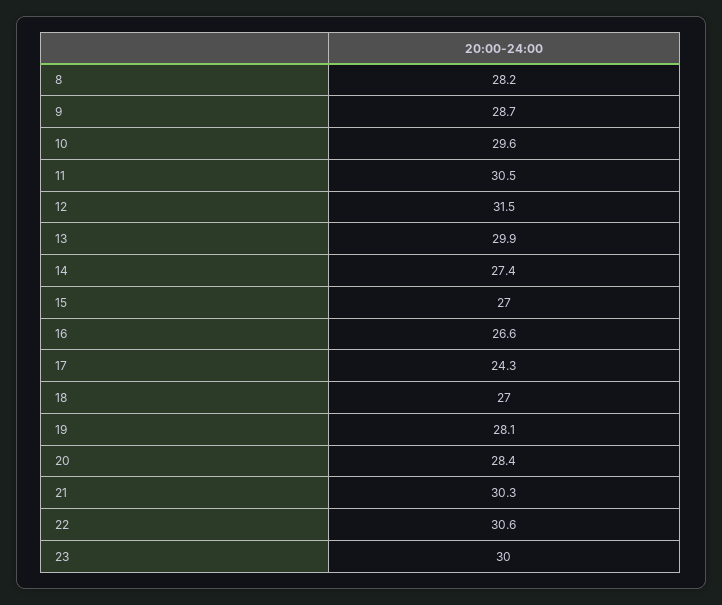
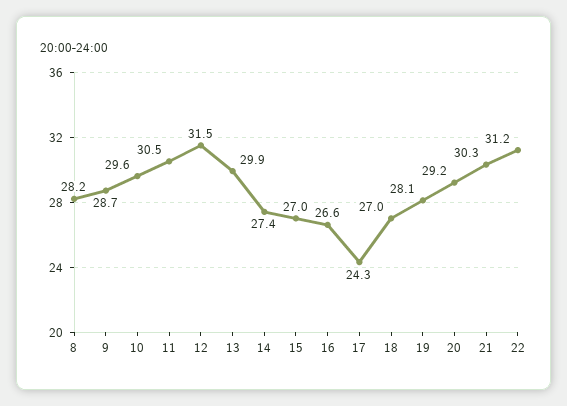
  {
    "8": 28.2,
    "9": 28.7,
    "10": 29.6,
    "11": 30.5,
    "12": 31.5,
    "13": 29.9,
    "14": 27.4,
    "15": 27,
    "16": 26.6,
    "17": 24.3,
    "18": 27,
    "19": 28.1,
-   "20": 28.4,
+   "20": 29.2,
    "21": 30.3,
-   "22": 30.6,
+   "22": 31.2
-   "23": 30
  }

